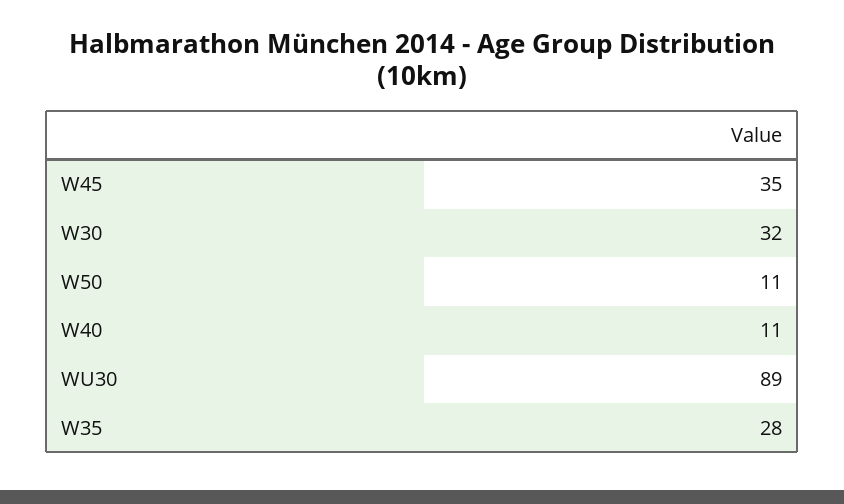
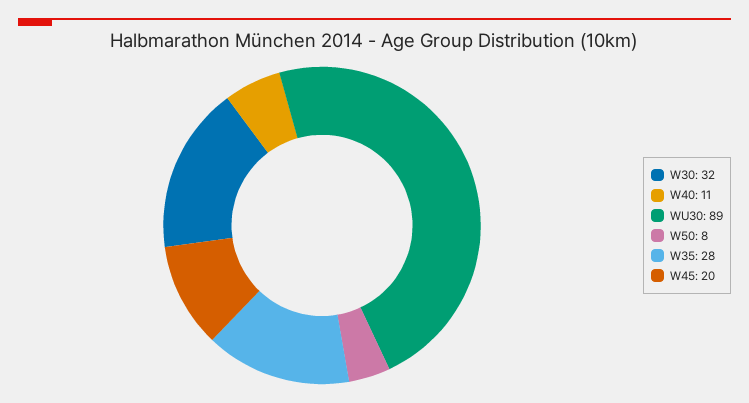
  {
-   "W45": 35,
+   "W45": 20,
    "W30": 32,
-   "W50": 11,
+   "W50": 8,
    "W40": 11,
    "WU30": 89,
    "W35": 28
  }

